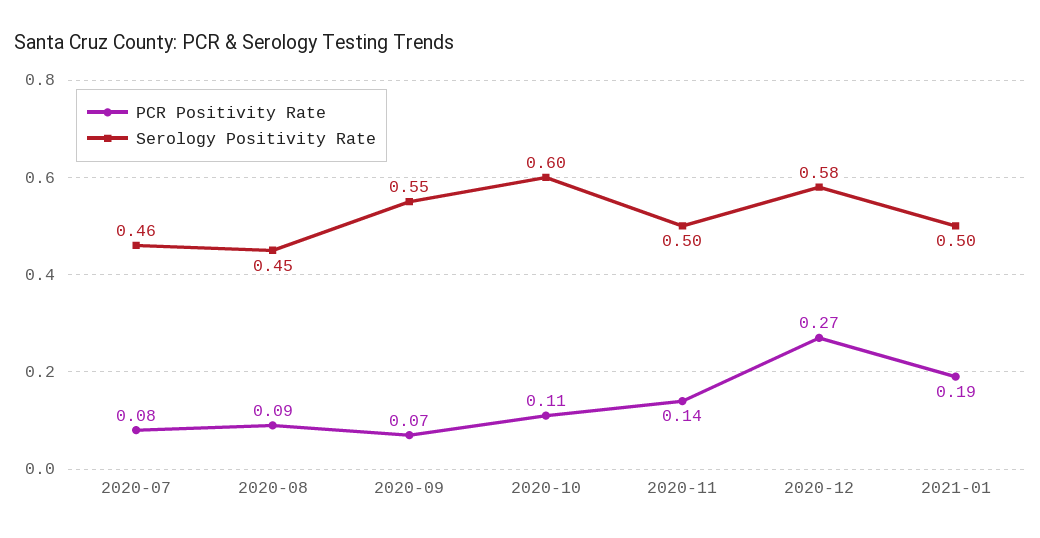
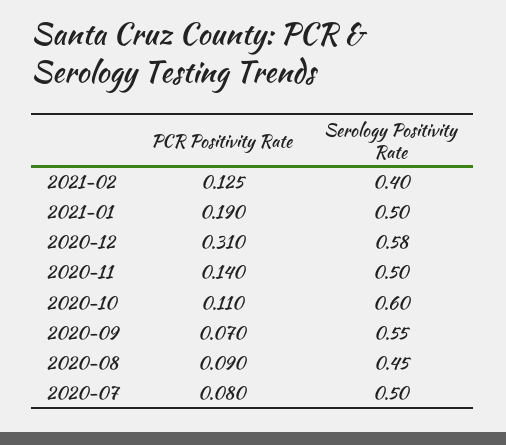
  {
    "PCR Positivity Rate": {
      "2020-07": 0.08,
      "2020-08": 0.09,
      "2020-09": 0.07,
      "2020-10": 0.11,
      "2020-11": 0.14,
-     "2020-12": 0.27,
+     "2020-12": 0.31,
-     "2021-01": 0.19
+     "2021-01": 0.19,
+     "2021-02": 0.125
    },
    "Serology Positivity Rate": {
-     "2020-07": 0.46,
+     "2020-07": 0.5,
      "2020-08": 0.45,
      "2020-09": 0.55,
      "2020-10": 0.6,
      "2020-11": 0.5,
      "2020-12": 0.58,
-     "2021-01": 0.5
+     "2021-01": 0.5,
+     "2021-02": 0.4
    }
  }

